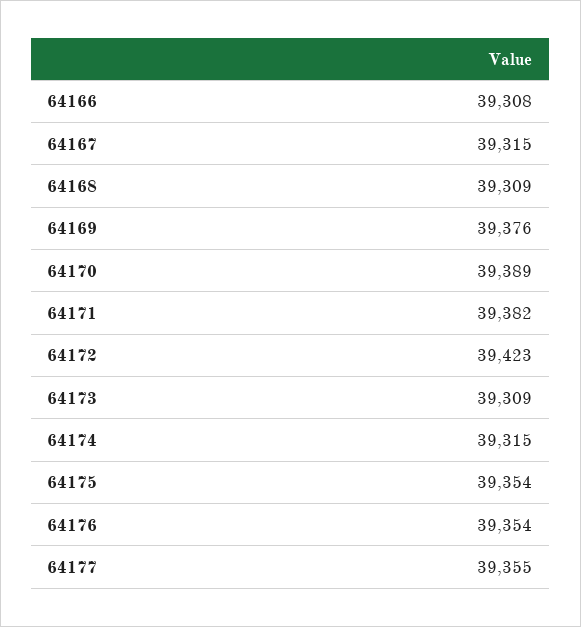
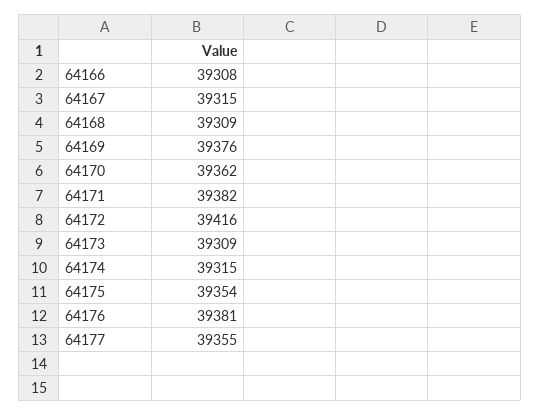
  {
    "64166": 39308,
    "64167": 39315,
    "64168": 39309,
    "64169": 39376,
-   "64170": 39389,
+   "64170": 39362,
    "64171": 39382,
-   "64172": 39423,
+   "64172": 39416,
    "64173": 39309,
    "64174": 39315,
    "64175": 39354,
-   "64176": 39354,
+   "64176": 39381,
    "64177": 39355
  }

